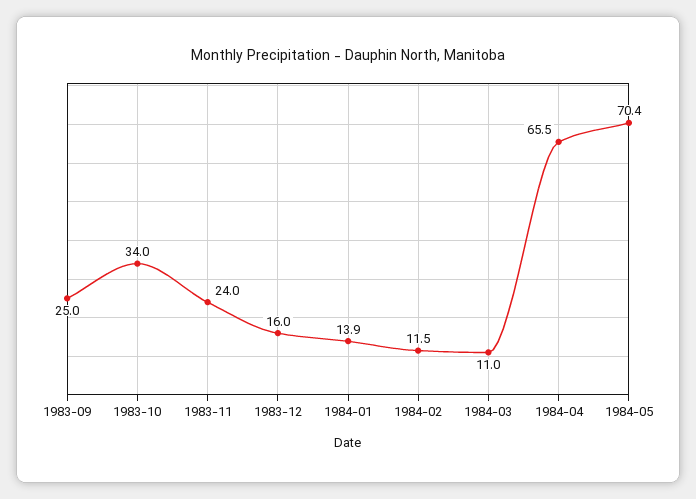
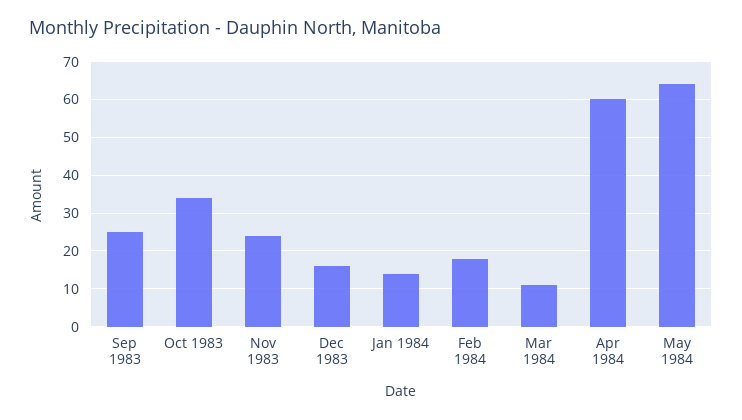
  {
    "1983-09": 25,
    "1983-10": 34,
    "1983-11": 24,
    "1983-12": 16,
    "1984-01": 13.9,
-   "1984-02": 11.5,
+   "1984-02": 18,
    "1984-03": 11,
-   "1984-04": 65.5,
+   "1984-04": 60,
-   "1984-05": 70.4
+   "1984-05": 64
  }

